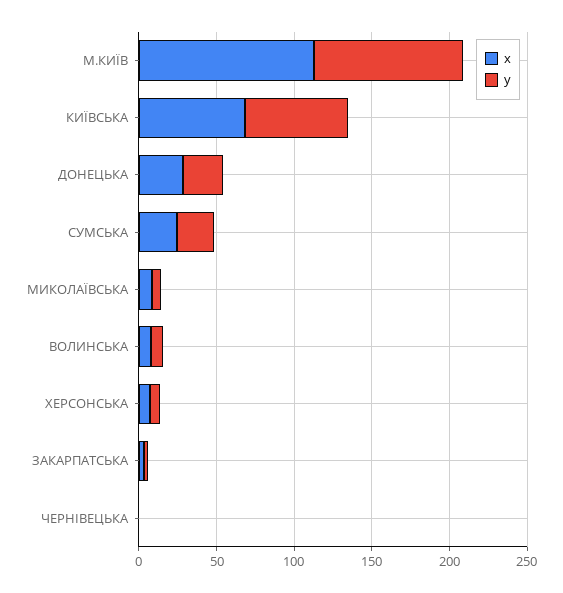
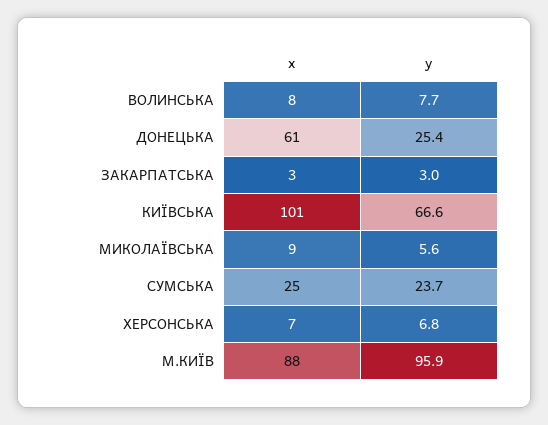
  {
    "x": {
-     "М.КИЇВ": 110,
+     "М.КИЇВ": 88,
-     "КИЇВСЬКА": 70,
+     "КИЇВСЬКА": 101,
-     "ДОНЕЦЬКА": 30,
+     "ДОНЕЦЬКА": 61,
      "СУМСЬКА": 25,
      "МИКОЛАЇВСЬКА": 9,
      "ВОЛИНСЬКА": 8,
      "ХЕРСОНСЬКА": 7,
-     "ЗАКАРПАТСЬКА": 3,
+     "ЗАКАРПАТСЬКА": 3
-     "ЧЕРНІВЕЦЬКА": 0
    },
    "y": {
      "М.КИЇВ": 95.9,
      "КИЇВСЬКА": 66.6,
      "ДОНЕЦЬКА": 25.4,
      "СУМСЬКА": 23.7,
      "МИКОЛАЇВСЬКА": 5.6,
      "ВОЛИНСЬКА": 7.7,
      "ХЕРСОНСЬКА": 6.8,
-     "ЗАКАРПАТСЬКА": 3,
+     "ЗАКАРПАТСЬКА": 3
-     "ЧЕРНІВЕЦЬКА": 0
    }
  }

